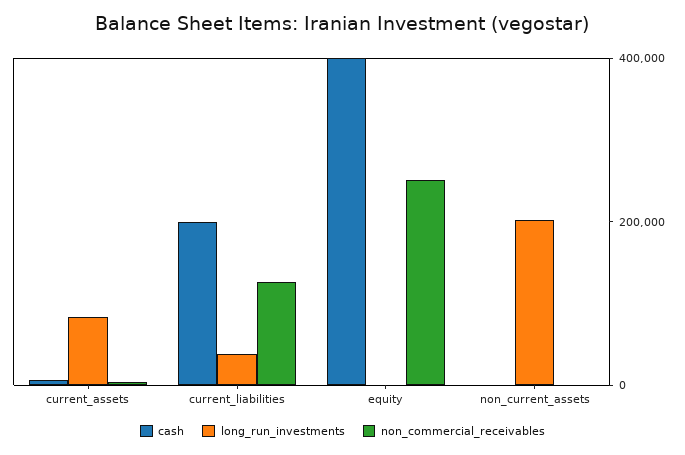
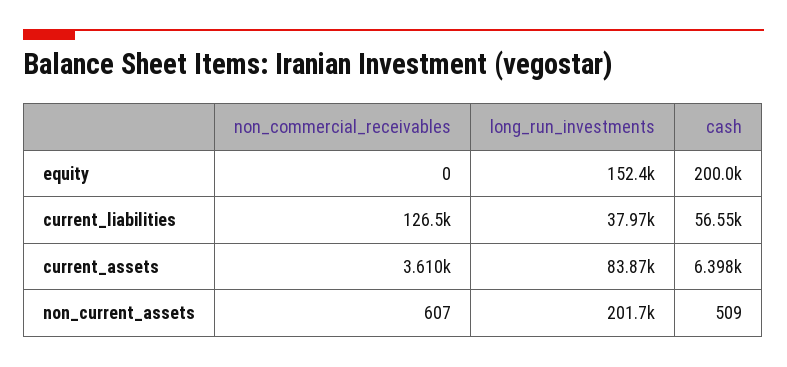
  {
    "cash": {
      "current_assets": 6398,
-     "current_liabilities": 200000,
+     "current_liabilities": 56550,
-     "equity": 400000,
+     "equity": 200000,
      "non_current_assets": 509
    },
    "long_run_investments": {
      "current_assets": 83870,
      "current_liabilities": 37970,
-     "equity": 0,
+     "equity": 152400,
      "non_current_assets": 201700
    },
    "non_commercial_receivables": {
      "current_assets": 3610,
      "current_liabilities": 126500,
-     "equity": 250000,
+     "equity": 0,
      "non_current_assets": 607
    }
  }

